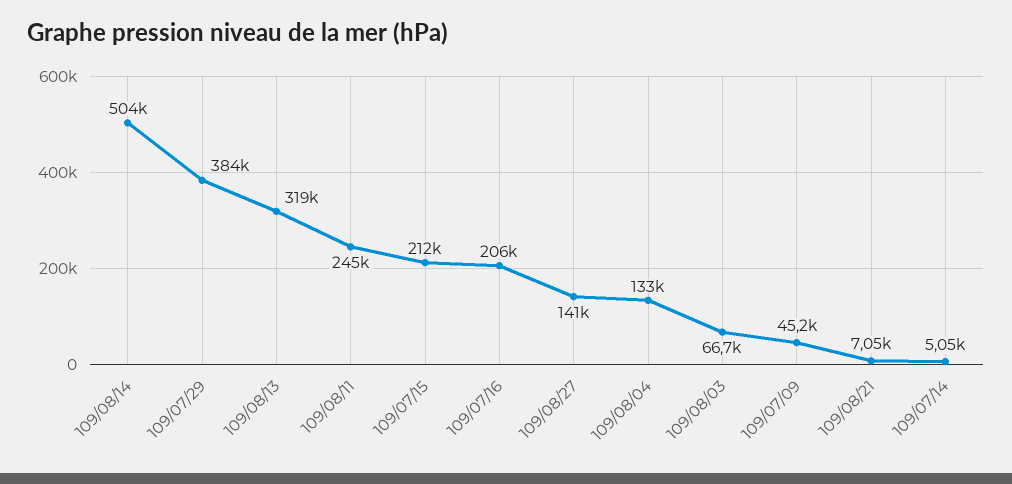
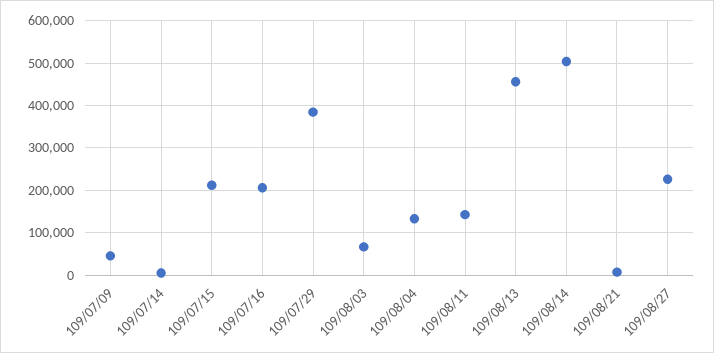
  {
    "109/08/14": 504000,
    "109/07/29": 384000,
-   "109/08/13": 319000,
+   "109/08/13": 460000,
-   "109/08/11": 245000,
+   "109/08/11": 140000,
    "109/07/15": 212000,
    "109/07/16": 206000,
-   "109/08/27": 141000,
+   "109/08/27": 220000,
    "109/08/04": 133000,
    "109/08/03": 66700,
    "109/07/09": 45200,
    "109/08/21": 7050,
    "109/07/14": 5050
  }

